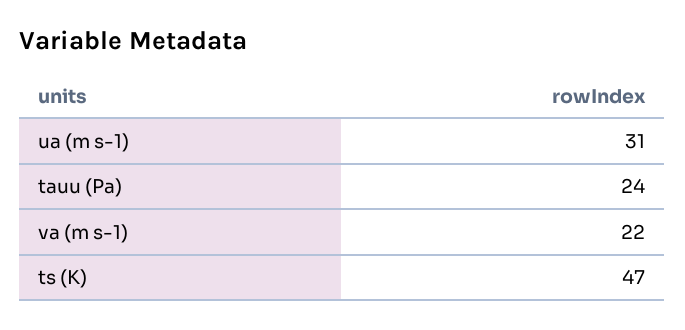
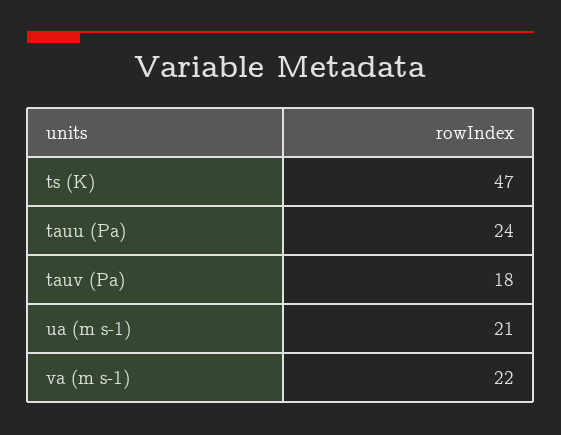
  {
-   "ua (m s-1)": 31,
+   "ua (m s-1)": 21,
    "tauu (Pa)": 24,
    "va (m s-1)": 22,
-   "ts (K)": 47
+   "ts (K)": 47,
+   "tauv (Pa)": 18
  }

